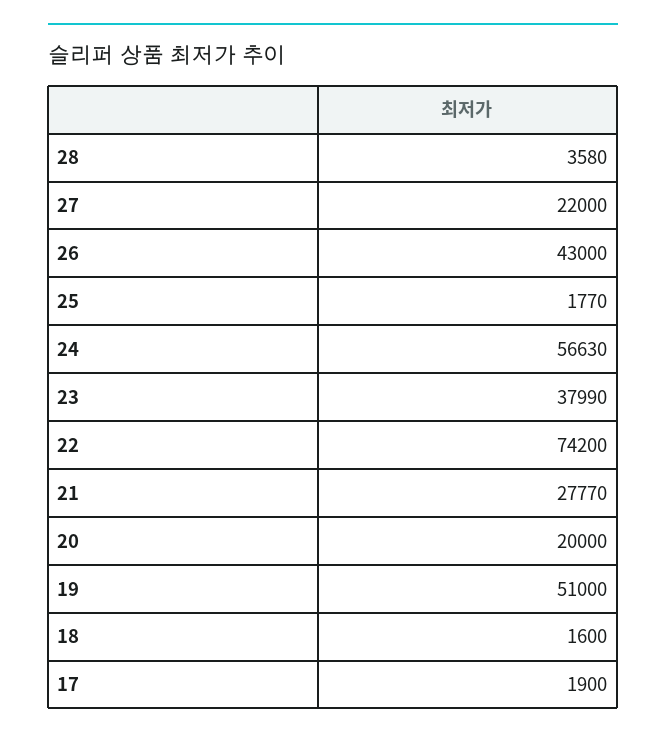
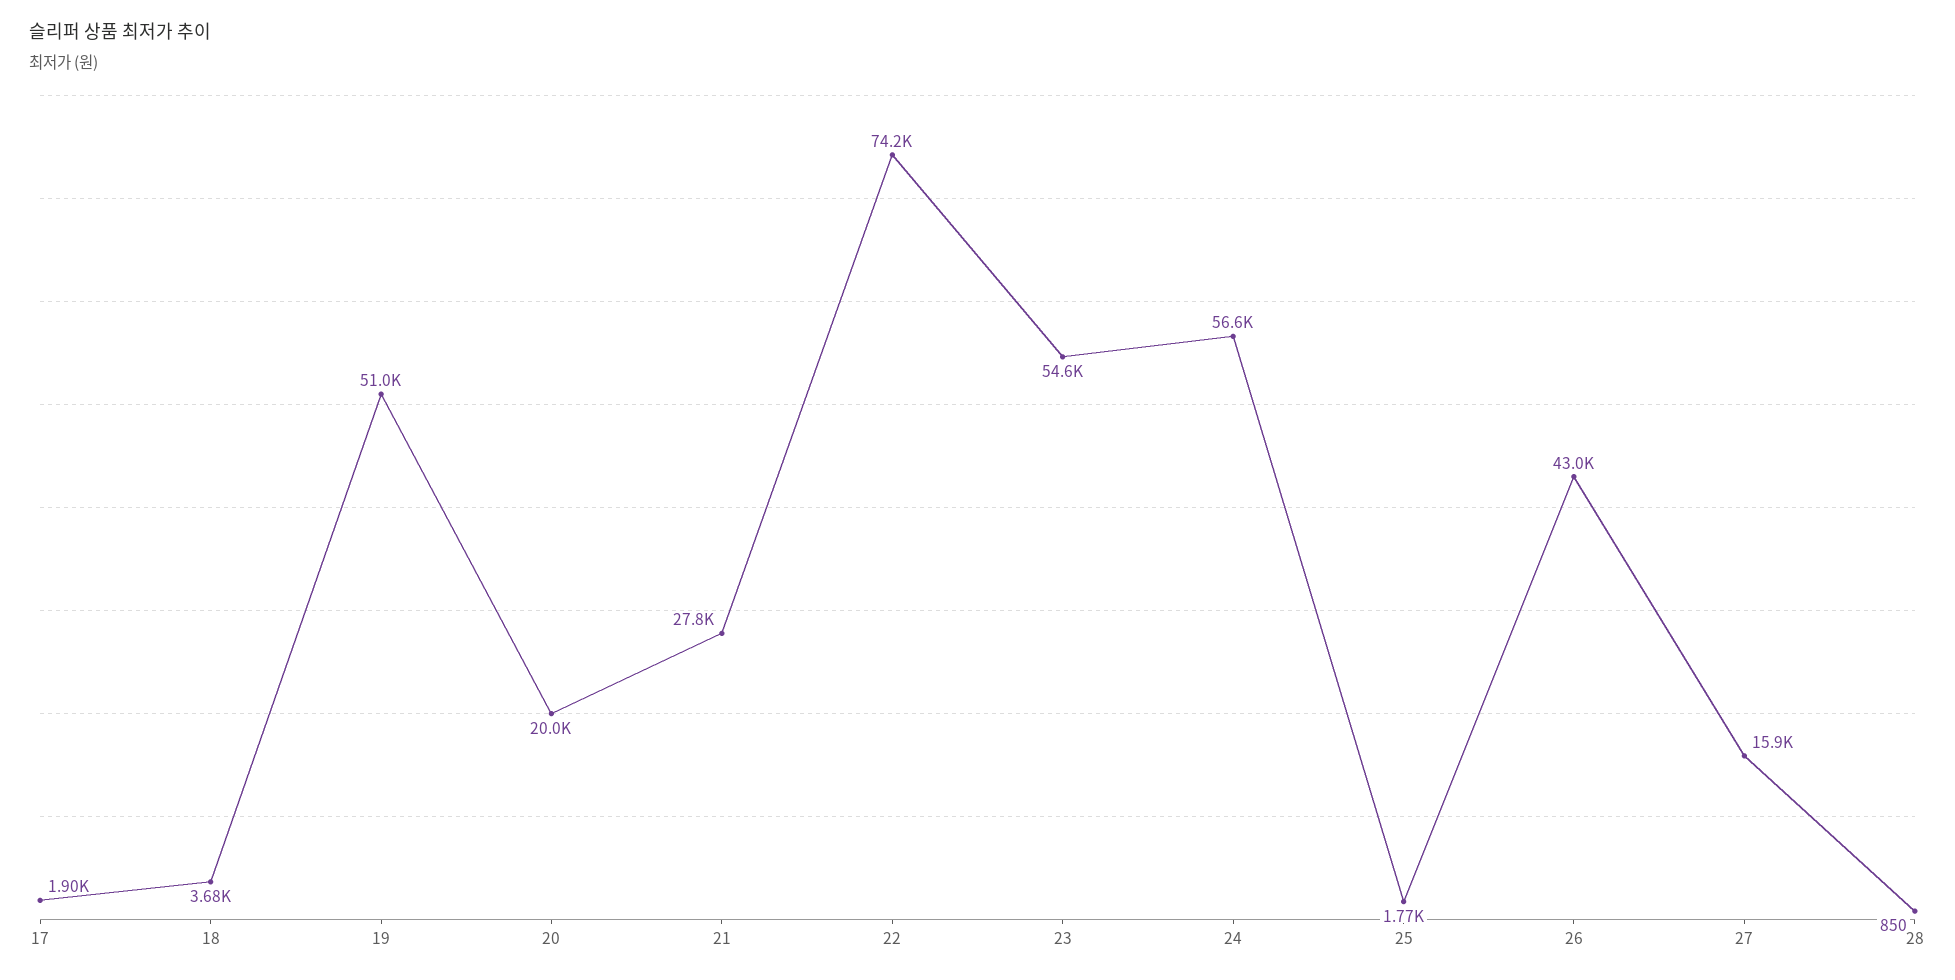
  {
-   "28": 3580,
+   "28": 850,
-   "27": 22000,
+   "27": 15900,
    "26": 43000,
    "25": 1770,
    "24": 56630,
-   "23": 37990,
+   "23": 54600,
    "22": 74200,
    "21": 27770,
    "20": 20000,
    "19": 51000,
-   "18": 1600,
+   "18": 3680,
    "17": 1900
  }

